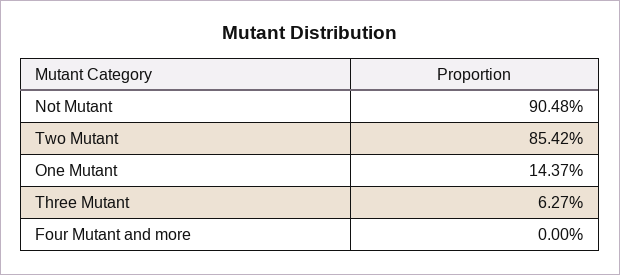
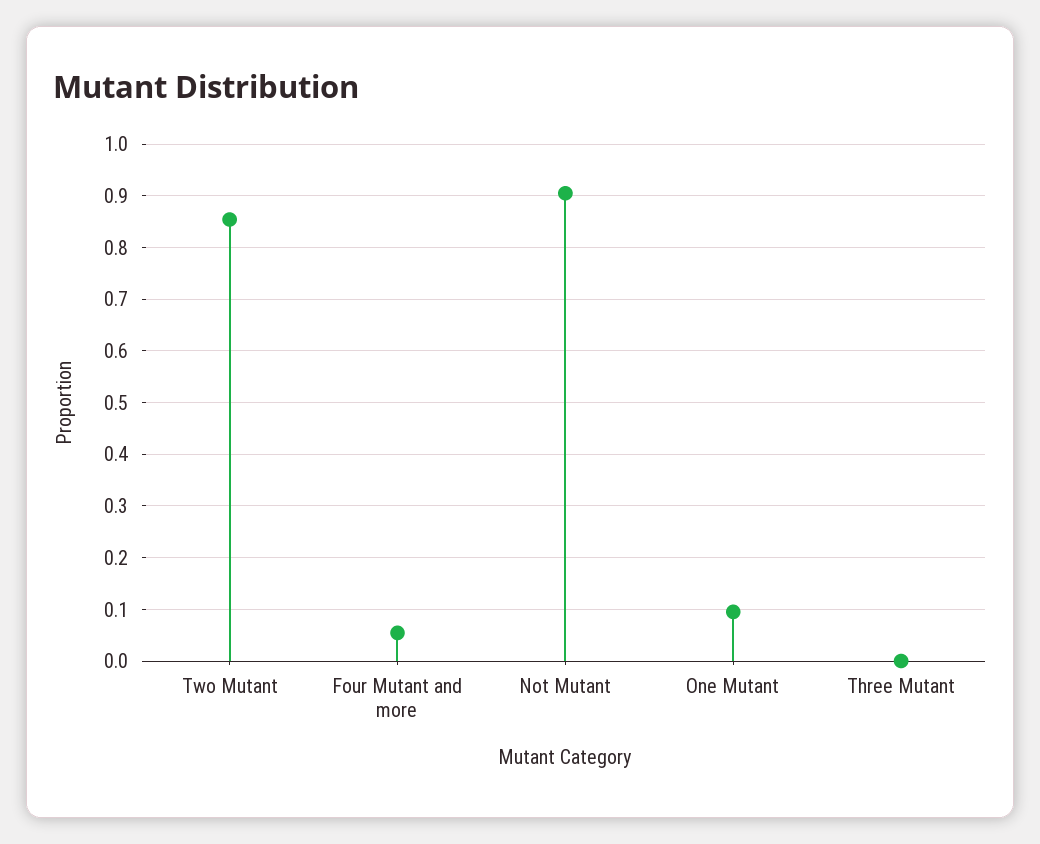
  {
    "Not Mutant": 0.9048,
    "Two Mutant": 0.8542,
-   "One Mutant": 0.1437,
+   "One Mutant": 0.1,
-   "Three Mutant": 0.0627,
+   "Three Mutant": 0,
-   "Four Mutant and more": 0
+   "Four Mutant and more": 0.06
  }

